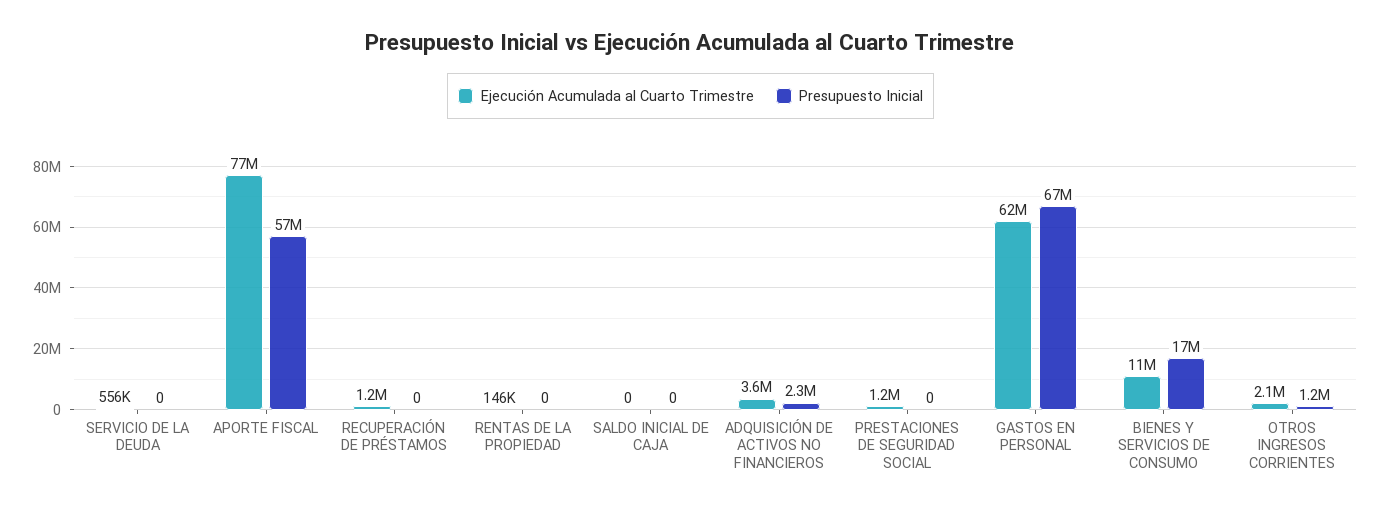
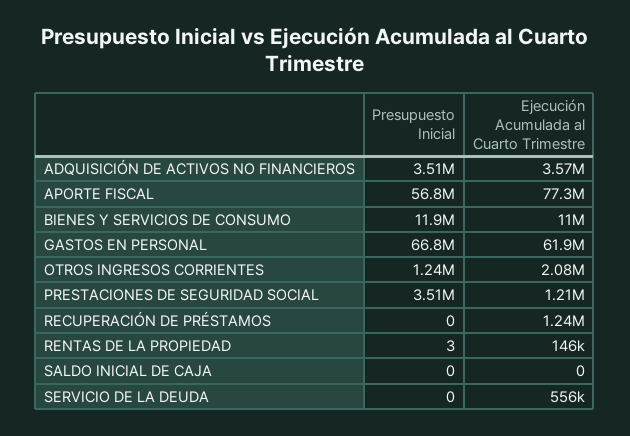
  {
    "Ejecución Acumulada al Cuarto Trimestre": {
      "SERVICIO DE LA DEUDA": 556000,
      "APORTE FISCAL": 77300000,
      "RECUPERACIÓN DE PRÉSTAMOS": 1240000,
      "RENTAS DE LA PROPIEDAD": 146000,
      "SALDO INICIAL DE CAJA": 0,
      "ADQUISICIÓN DE ACTIVOS NO FINANCIEROS": 3570000,
      "PRESTACIONES DE SEGURIDAD SOCIAL": 1210000,
      "GASTOS EN PERSONAL": 61900000,
      "BIENES Y SERVICIOS DE CONSUMO": 11000000,
      "OTROS INGRESOS CORRIENTES": 2080000
    },
    "Presupuesto Inicial": {
      "SERVICIO DE LA DEUDA": 0,
      "APORTE FISCAL": 56800000,
      "RECUPERACIÓN DE PRÉSTAMOS": 0,
-     "RENTAS DE LA PROPIEDAD": 0,
+     "RENTAS DE LA PROPIEDAD": 3,
      "SALDO INICIAL DE CAJA": 0,
-     "ADQUISICIÓN DE ACTIVOS NO FINANCIEROS": 2300000,
+     "ADQUISICIÓN DE ACTIVOS NO FINANCIEROS": 3510000,
-     "PRESTACIONES DE SEGURIDAD SOCIAL": 0,
+     "PRESTACIONES DE SEGURIDAD SOCIAL": 3510000,
      "GASTOS EN PERSONAL": 66800000,
-     "BIENES Y SERVICIOS DE CONSUMO": 17000000,
+     "BIENES Y SERVICIOS DE CONSUMO": 11900000,
      "OTROS INGRESOS CORRIENTES": 1240000
    }
  }

